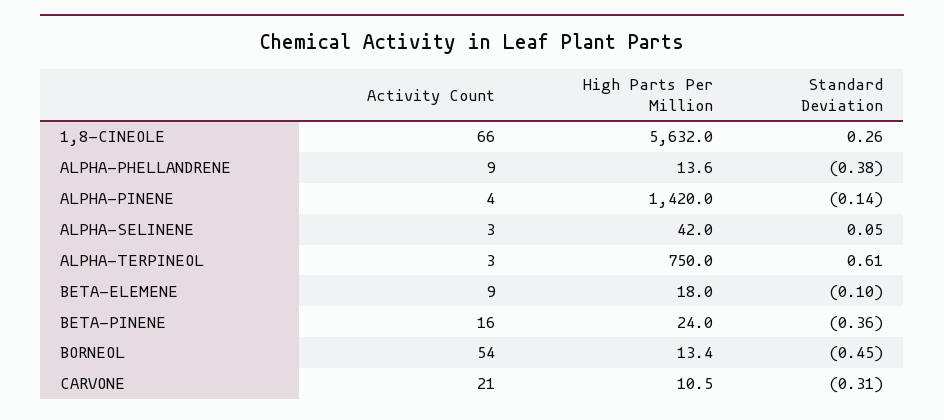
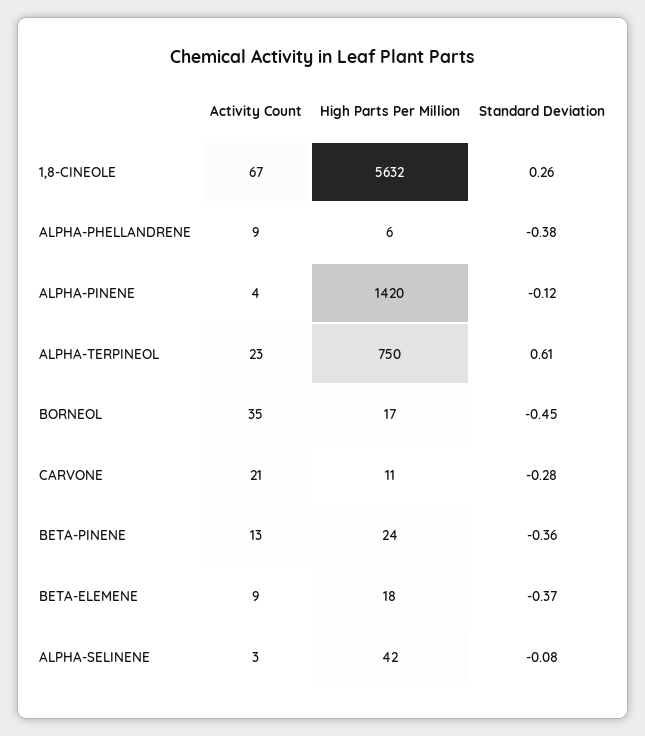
  {
    "Activity Count": {
-     "1,8-CINEOLE": 66,
+     "1,8-CINEOLE": 67,
      "ALPHA-PHELLANDRENE": 9,
      "ALPHA-PINENE": 4,
      "ALPHA-SELINENE": 3,
-     "ALPHA-TERPINEOL": 3,
+     "ALPHA-TERPINEOL": 23,
      "BETA-ELEMENE": 9,
-     "BETA-PINENE": 16,
+     "BETA-PINENE": 13,
-     "BORNEOL": 54,
+     "BORNEOL": 35,
      "CARVONE": 21
    },
    "High Parts Per Million": {
      "1,8-CINEOLE": 5632,
-     "ALPHA-PHELLANDRENE": 13.6,
+     "ALPHA-PHELLANDRENE": 6,
      "ALPHA-PINENE": 1420,
      "ALPHA-SELINENE": 42,
      "ALPHA-TERPINEOL": 750,
      "BETA-ELEMENE": 18,
      "BETA-PINENE": 24,
-     "BORNEOL": 13.4,
+     "BORNEOL": 17,
      "CARVONE": 10.5
    },
    "Standard Deviation": {
      "1,8-CINEOLE": 0.26,
      "ALPHA-PHELLANDRENE": -0.38,
-     "ALPHA-PINENE": -0.14,
+     "ALPHA-PINENE": -0.12,
-     "ALPHA-SELINENE": 0.05,
+     "ALPHA-SELINENE": -0.08,
      "ALPHA-TERPINEOL": 0.61,
-     "BETA-ELEMENE": -0.1,
+     "BETA-ELEMENE": -0.37,
      "BETA-PINENE": -0.36,
      "BORNEOL": -0.45,
-     "CARVONE": -0.31
+     "CARVONE": -0.28
    }
  }

